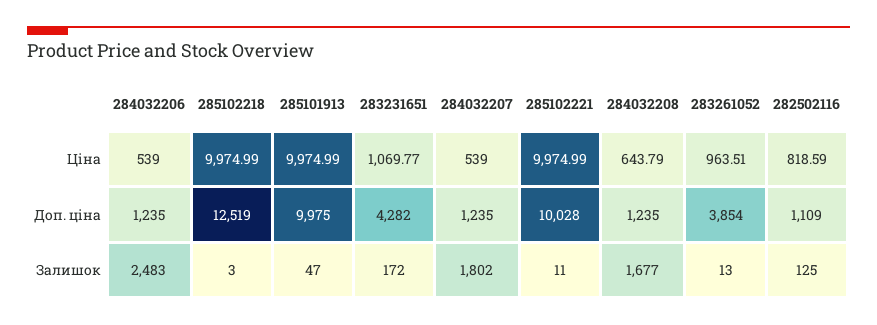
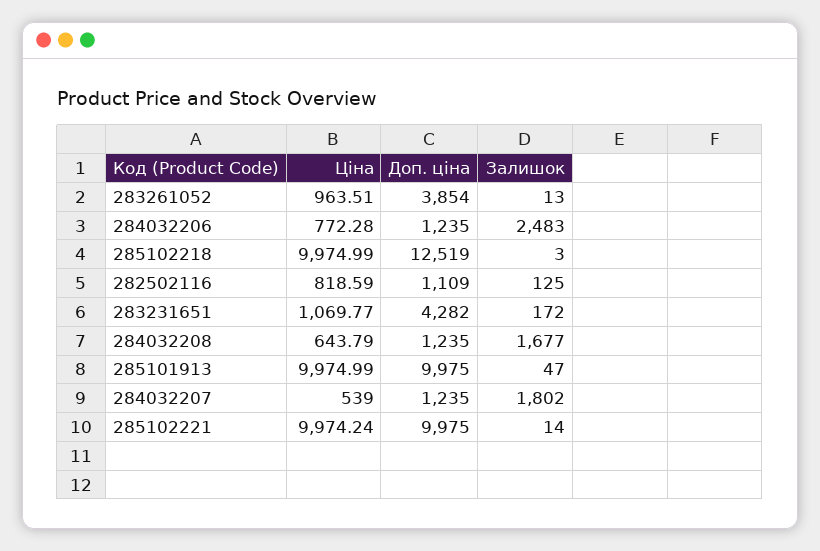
  {
    "284032206": {
-     "Ціна": 539,
+     "Ціна": 772.28,
      "Доп. ціна": 1235,
      "Залишок": 2483
    },
    "285102218": {
      "Ціна": 9974.99,
      "Доп. ціна": 12519,
      "Залишок": 3
    },
    "285101913": {
      "Ціна": 9974.99,
      "Доп. ціна": 9975,
      "Залишок": 47
    },
    "283231651": {
      "Ціна": 1069.77,
      "Доп. ціна": 4282,
      "Залишок": 172
    },
    "284032207": {
      "Ціна": 539,
      "Доп. ціна": 1235,
      "Залишок": 1802
    },
    "285102221": {
-     "Ціна": 9974.99,
+     "Ціна": 9974.24,
-     "Доп. ціна": 10028,
+     "Доп. ціна": 9975,
-     "Залишок": 11
+     "Залишок": 14
    },
    "284032208": {
      "Ціна": 643.79,
      "Доп. ціна": 1235,
      "Залишок": 1677
    },
    "283261052": {
      "Ціна": 963.51,
      "Доп. ціна": 3854,
      "Залишок": 13
    },
    "282502116": {
      "Ціна": 818.59,
      "Доп. ціна": 1109,
      "Залишок": 125
    }
  }

